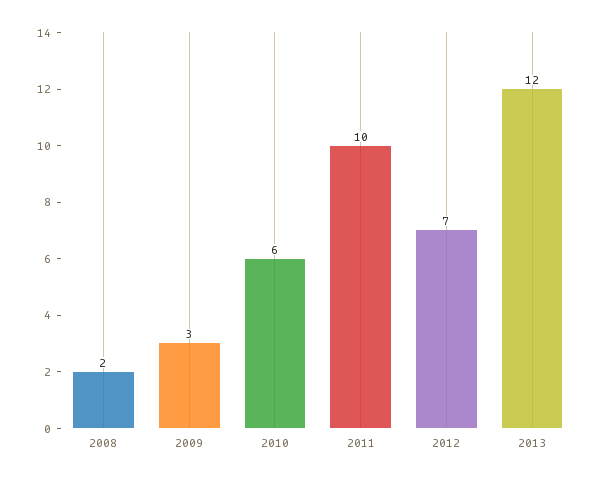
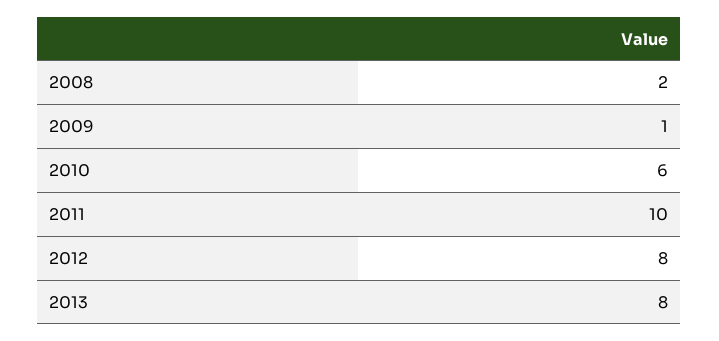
  {
    "2008": 2,
-   "2009": 3,
+   "2009": 1,
    "2010": 6,
    "2011": 10,
-   "2012": 7,
+   "2012": 8,
-   "2013": 12
+   "2013": 8
  }

